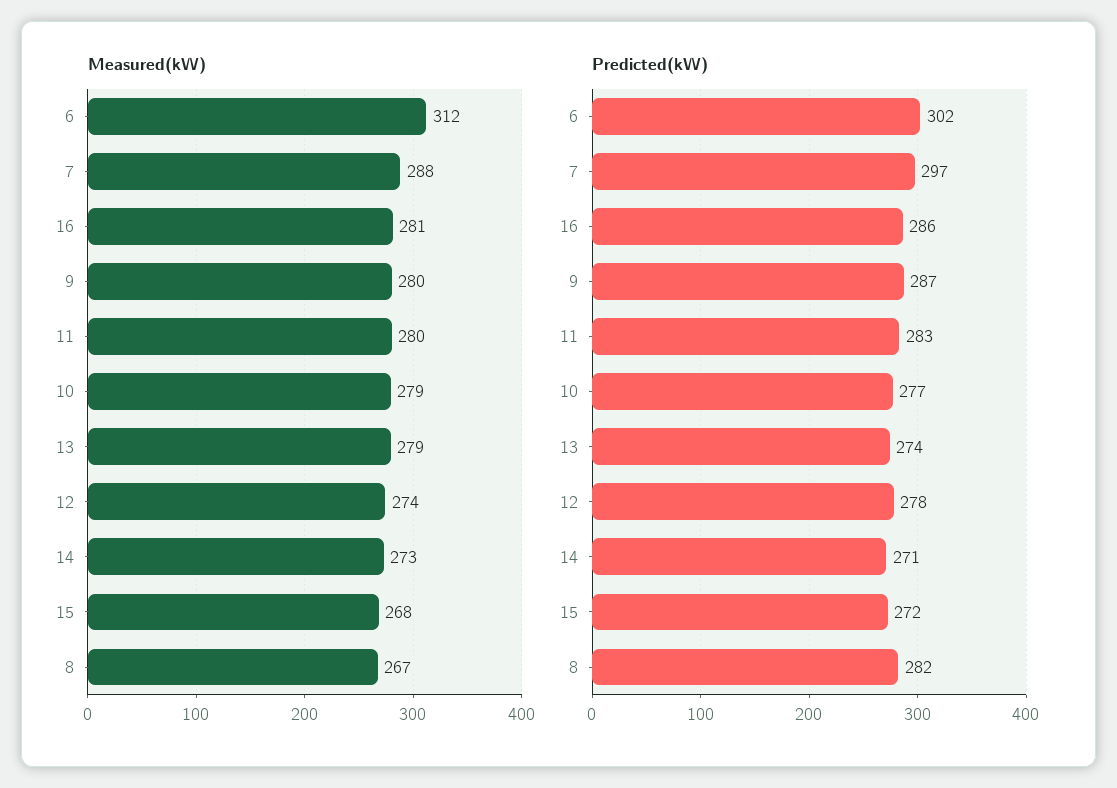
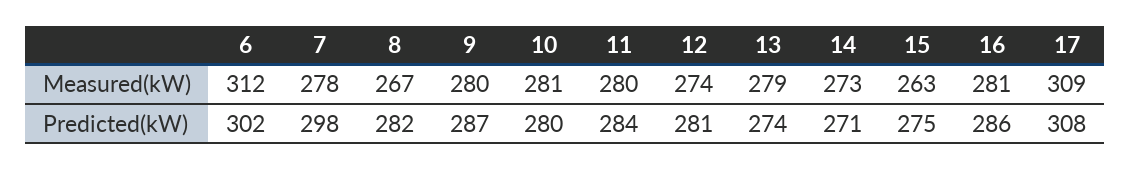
  {
    "Measured(kW)": {
      "6": 312,
-     "7": 288,
+     "7": 278,
      "16": 281,
      "9": 280,
      "11": 280,
-     "10": 279,
+     "10": 281,
      "13": 279,
      "12": 274,
      "14": 273,
-     "15": 268,
+     "15": 263,
-     "8": 267
+     "8": 267,
+     "17": 309
    },
    "Predicted(kW)": {
      "6": 302,
-     "7": 297,
+     "7": 298,
      "16": 286,
      "9": 287,
-     "11": 283,
+     "11": 284,
-     "10": 277,
+     "10": 280,
      "13": 274,
-     "12": 278,
+     "12": 281,
      "14": 271,
-     "15": 272,
+     "15": 275,
-     "8": 282
+     "8": 282,
+     "17": 308
    }
  }

